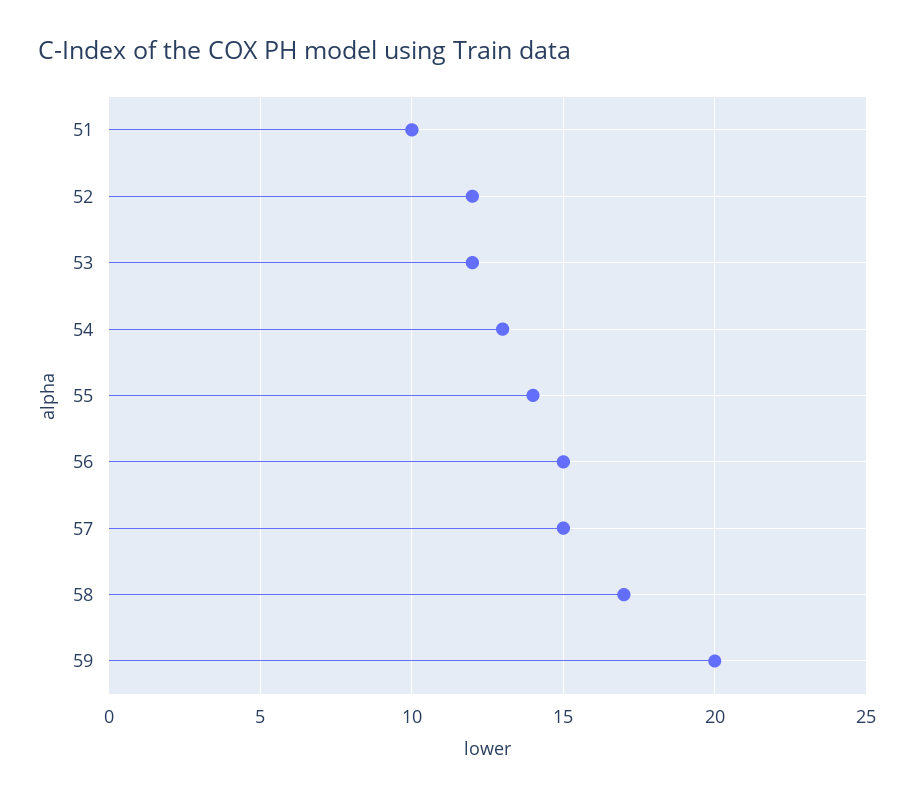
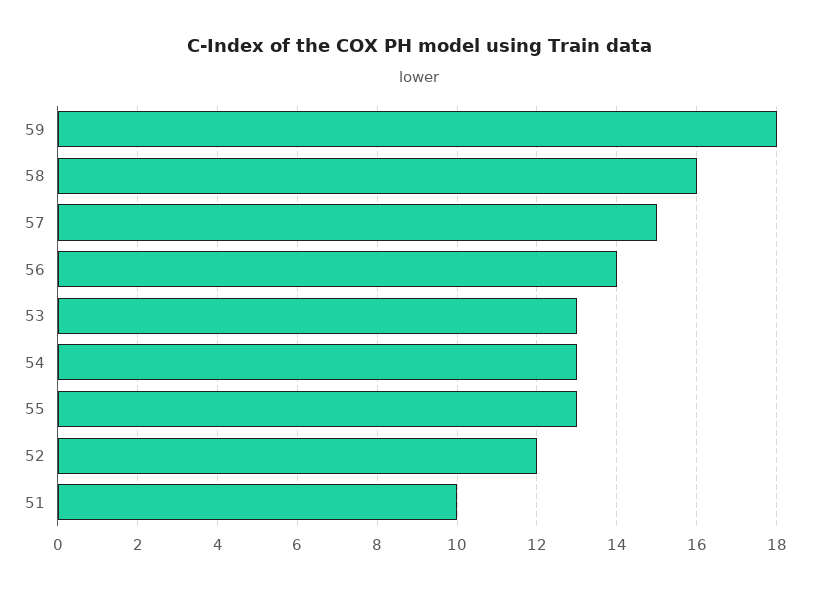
  {
    "51": 10,
    "52": 12,
-   "53": 12,
+   "53": 13,
    "54": 13,
-   "55": 14,
+   "55": 13,
-   "56": 15,
+   "56": 14,
    "57": 15,
-   "58": 17,
+   "58": 16,
-   "59": 20
+   "59": 18
  }

